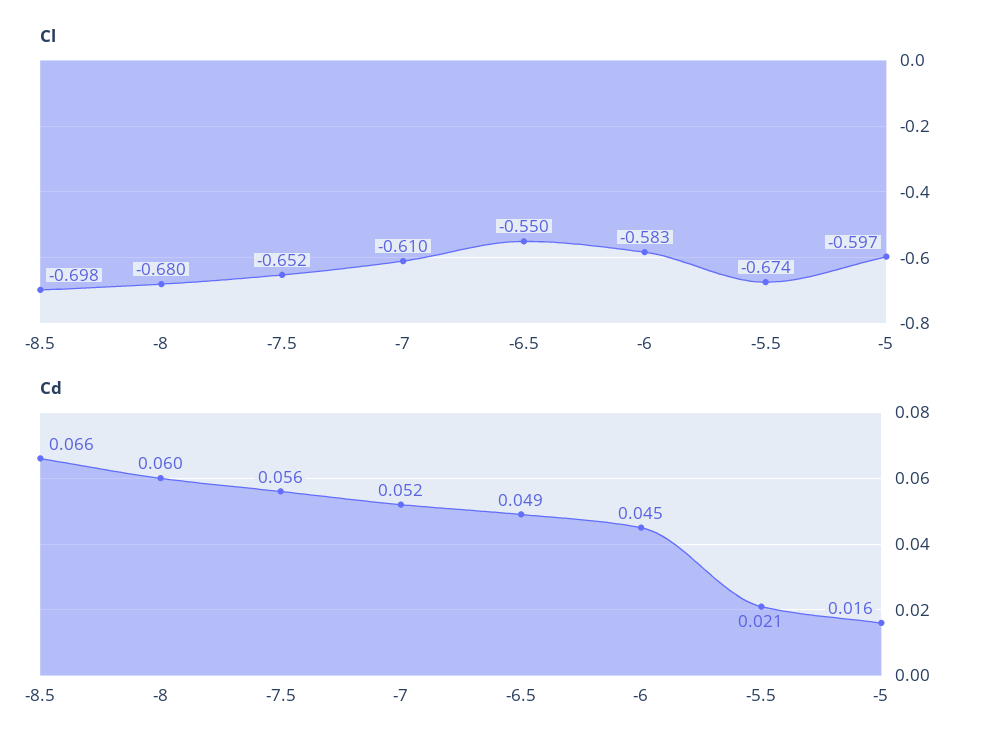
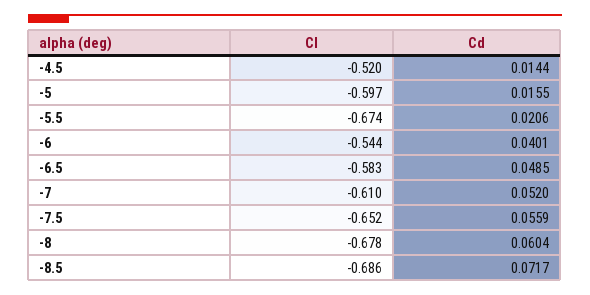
  {
    "Cl": {
-     "-8.5": -0.698,
+     "-8.5": -0.686,
-     "-8": -0.68,
+     "-8": -0.678,
      "-7.5": -0.652,
      "-7": -0.61,
-     "-6.5": -0.55,
+     "-6.5": -0.583,
-     "-6": -0.583,
+     "-6": -0.544,
      "-5.5": -0.674,
-     "-5": -0.597
+     "-5": -0.597,
+     "-4.5": -0.52
    },
    "Cd": {
-     "-8.5": 0.066,
+     "-8.5": 0.0717,
      "-8": 0.0604,
      "-7.5": 0.0559,
      "-7": 0.052,
      "-6.5": 0.0485,
-     "-6": 0.045,
+     "-6": 0.0401,
      "-5.5": 0.0206,
-     "-5": 0.0155
+     "-5": 0.0155,
+     "-4.5": 0.0144
    }
  }

